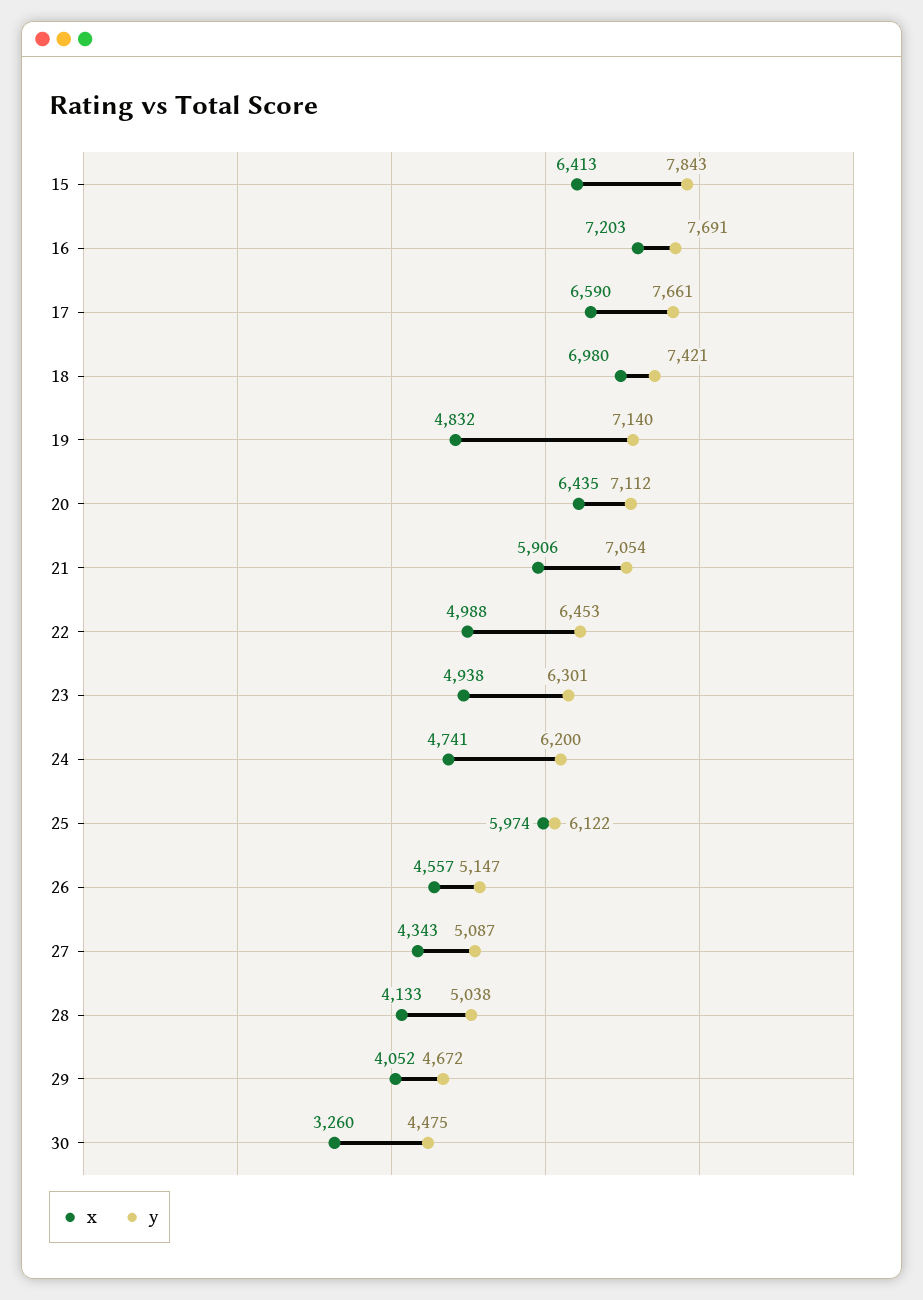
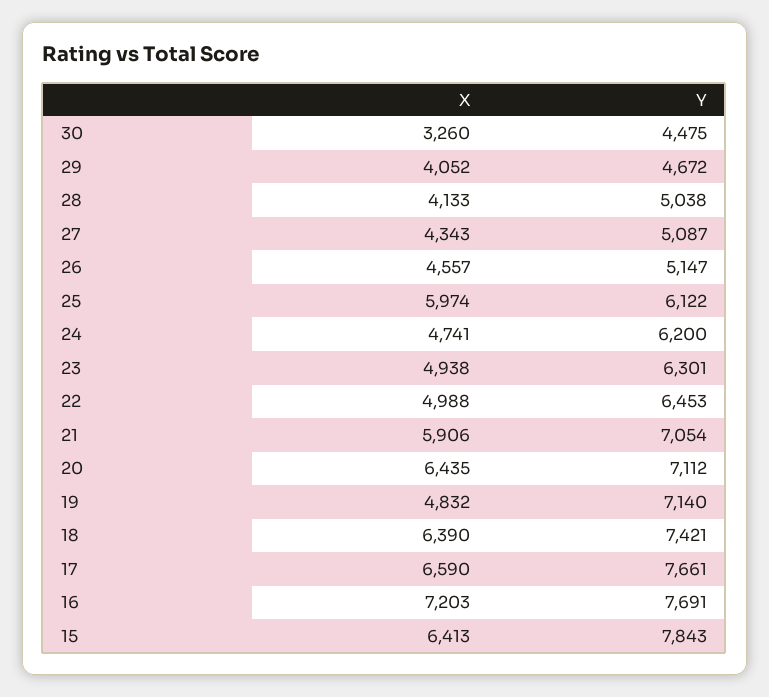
  {
    "x": {
      "15": 6413,
      "16": 7203,
      "17": 6590,
-     "18": 6980,
+     "18": 6390,
      "19": 4832,
      "20": 6435,
      "21": 5906,
      "22": 4988,
      "23": 4938,
      "24": 4741,
      "25": 5974,
      "26": 4557,
      "27": 4343,
      "28": 4133,
      "29": 4052,
      "30": 3260
    },
    "y": {
      "15": 7843,
      "16": 7691,
      "17": 7661,
      "18": 7421,
      "19": 7140,
      "20": 7112,
      "21": 7054,
      "22": 6453,
      "23": 6301,
      "24": 6200,
      "25": 6122,
      "26": 5147,
      "27": 5087,
      "28": 5038,
      "29": 4672,
      "30": 4475
    }
  }

